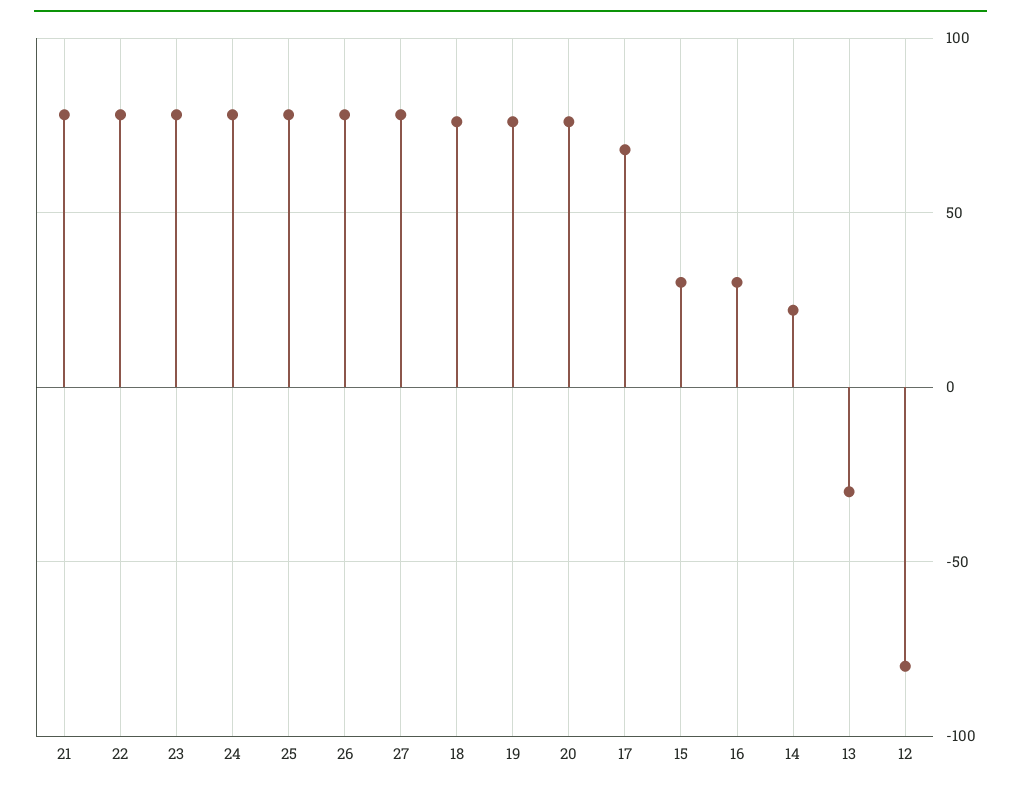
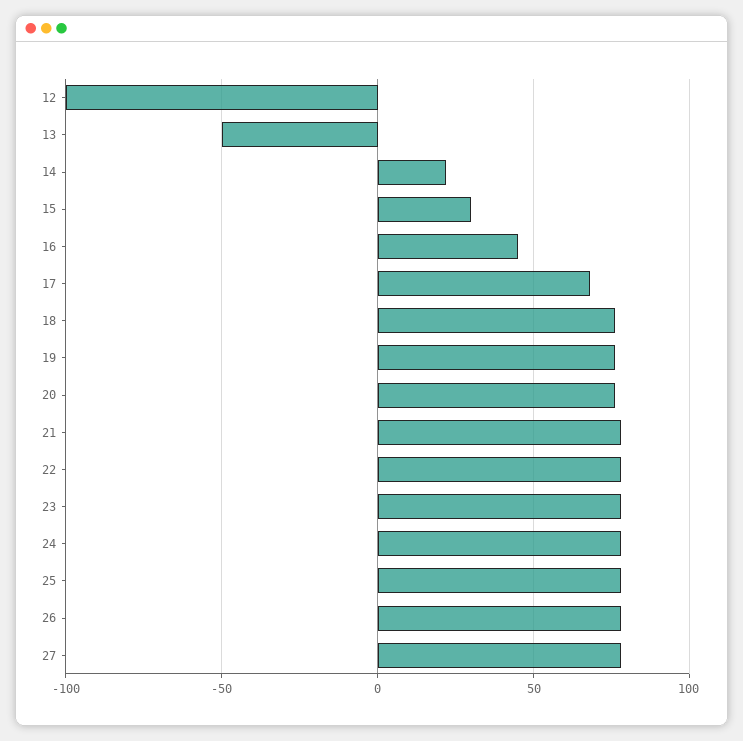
  {
    "21": 80,
    "22": 80,
    "23": 80,
    "24": 80,
    "25": 80,
    "26": 80,
    "27": 80,
    "18": 75,
    "19": 75,
    "20": 75,
    "17": 70,
    "15": 30,
-   "16": 30,
+   "16": 45,
    "14": 20,
-   "13": -30,
+   "13": -50,
-   "12": -80
+   "12": -100
  }

